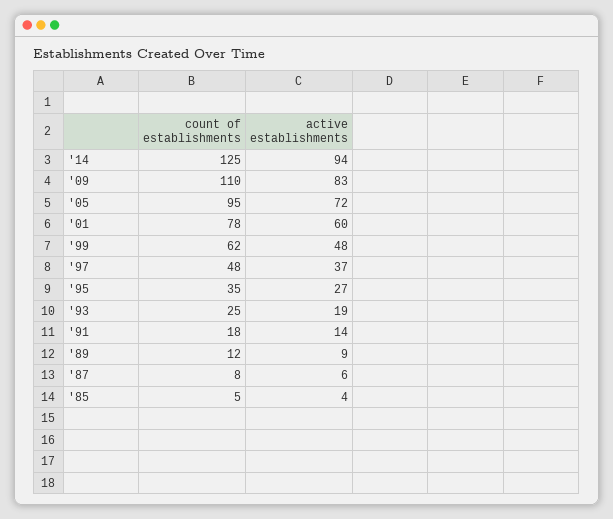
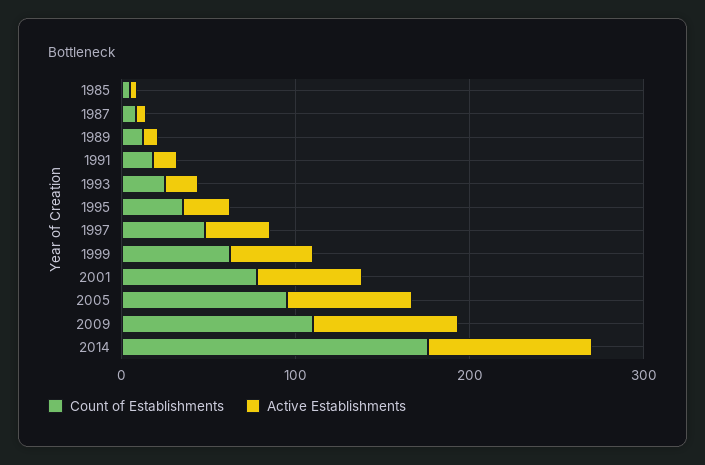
  {
    "count of establishments": {
-     "'14": 125,
+     "'14": 180,
      "'09": 110,
      "'05": 95,
      "'01": 78,
      "'99": 62,
      "'97": 48,
      "'95": 35,
      "'93": 25,
      "'91": 18,
      "'89": 12,
      "'87": 8,
      "'85": 5
    },
    "active establishments": {
      "'14": 94,
      "'09": 83,
      "'05": 72,
      "'01": 60,
      "'99": 48,
      "'97": 37,
      "'95": 27,
      "'93": 19,
      "'91": 14,
      "'89": 9,
      "'87": 6,
      "'85": 4
    }
  }

